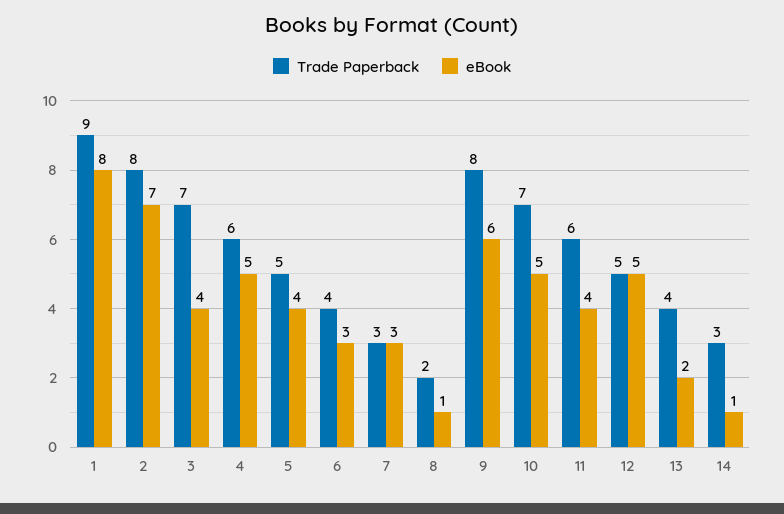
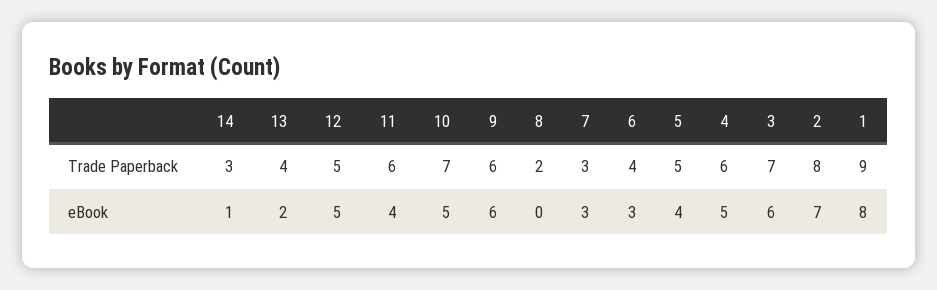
  {
    "Trade Paperback": {
      "1": 9,
      "2": 8,
      "3": 7,
      "4": 6,
      "5": 5,
      "6": 4,
      "7": 3,
      "8": 2,
-     "9": 8,
+     "9": 6,
      "10": 7,
      "11": 6,
      "12": 5,
      "13": 4,
      "14": 3
    },
    "eBook": {
      "1": 8,
      "2": 7,
-     "3": 4,
+     "3": 6,
      "4": 5,
      "5": 4,
      "6": 3,
      "7": 3,
-     "8": 1,
+     "8": 0,
      "9": 6,
      "10": 5,
      "11": 4,
      "12": 5,
      "13": 2,
      "14": 1
    }
  }

